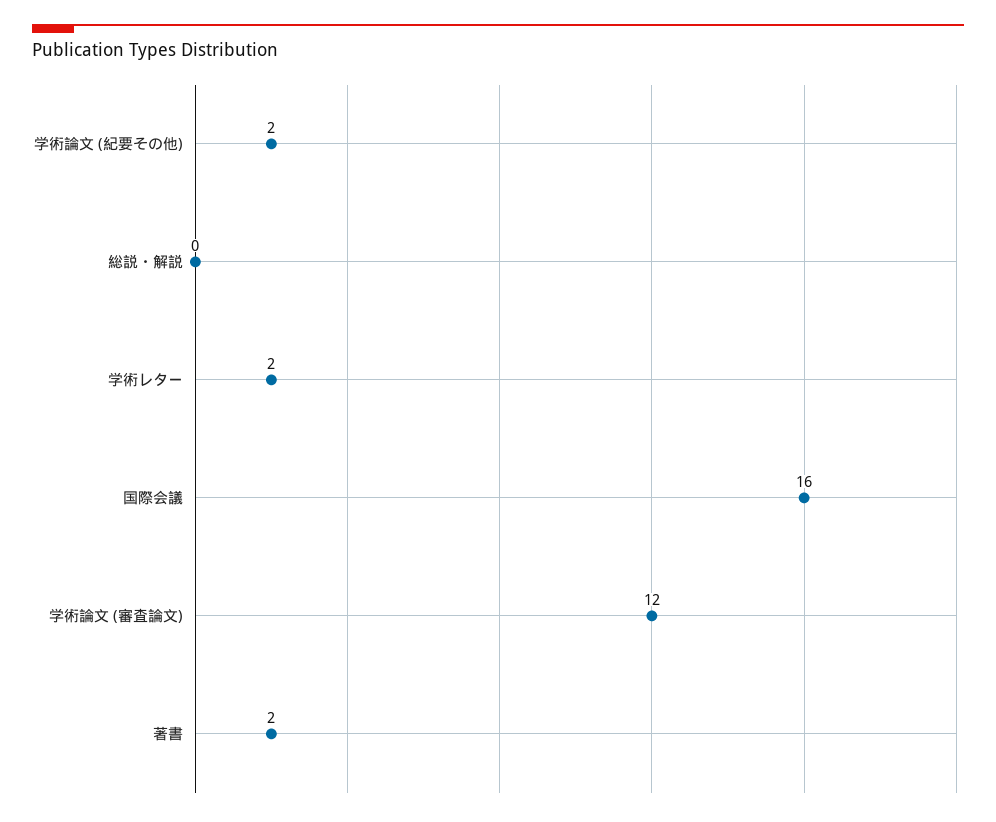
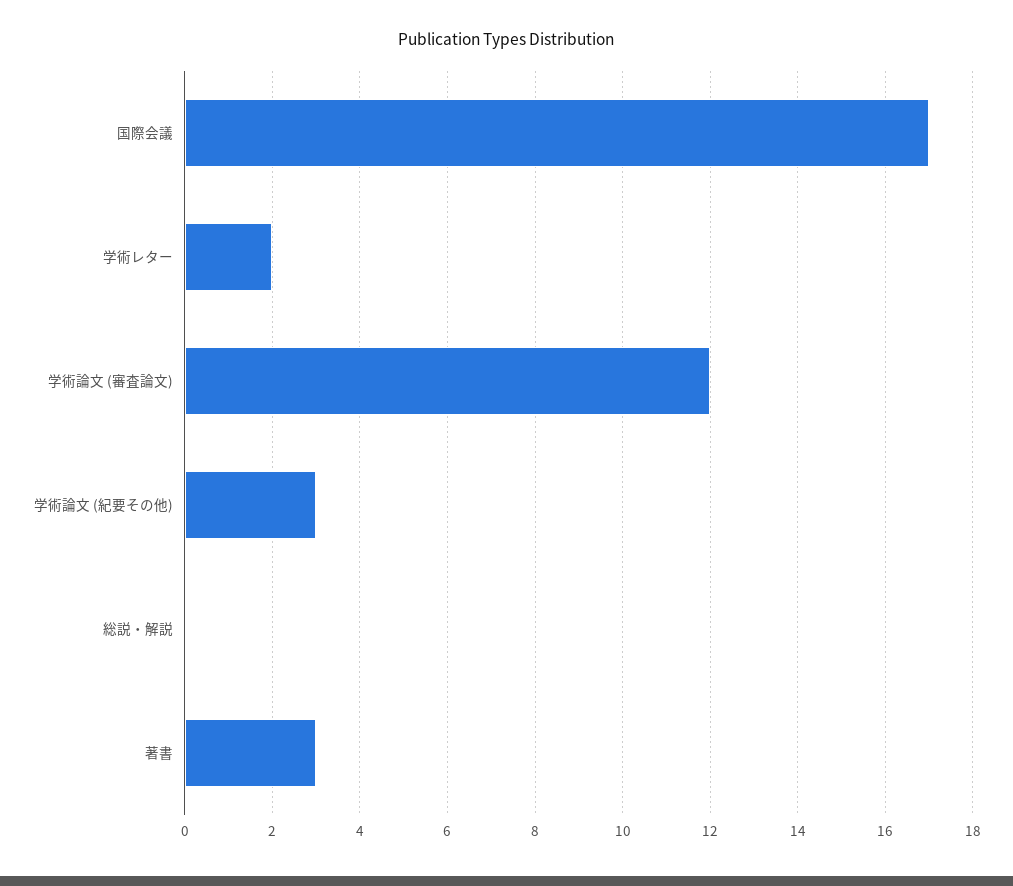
  {
-   "学術論文 (紀要その他)": 2,
+   "学術論文 (紀要その他)": 3,
    "総説・解説": 0,
    "学術レター": 2,
-   "国際会議": 16,
+   "国際会議": 17,
    "学術論文 (審査論文)": 12,
-   "著書": 2
+   "著書": 3
  }

